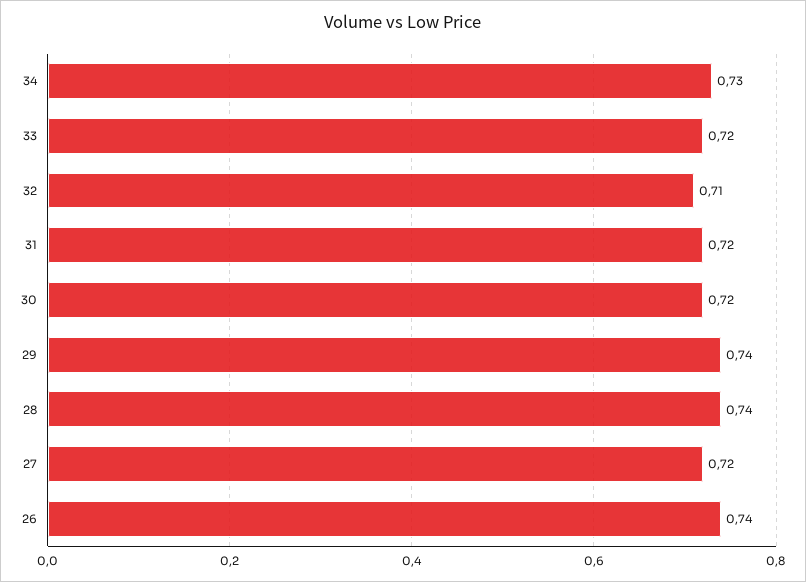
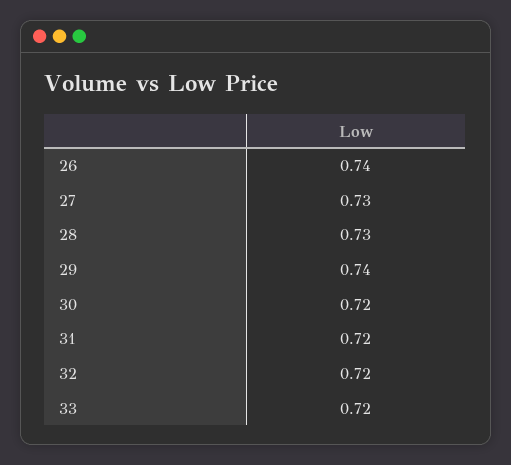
  {
-   "34": 0.73,
    "33": 0.72,
-   "32": 0.71,
+   "32": 0.72,
    "31": 0.72,
    "30": 0.72,
    "29": 0.74,
-   "28": 0.74,
+   "28": 0.73,
-   "27": 0.72,
+   "27": 0.73,
    "26": 0.74
  }

